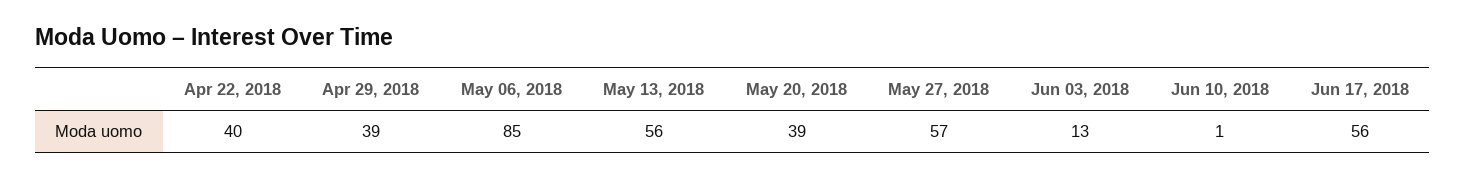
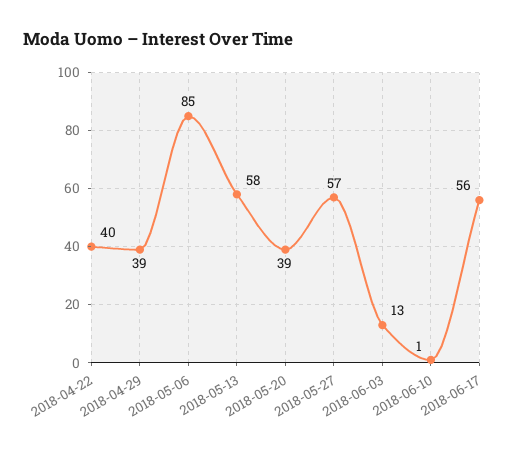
  {
    "Apr 22, 2018": 40,
    "Apr 29, 2018": 39,
    "May 06, 2018": 85,
-   "May 13, 2018": 56,
+   "May 13, 2018": 58,
    "May 20, 2018": 39,
    "May 27, 2018": 57,
    "Jun 03, 2018": 13,
    "Jun 10, 2018": 1,
    "Jun 17, 2018": 56
  }

